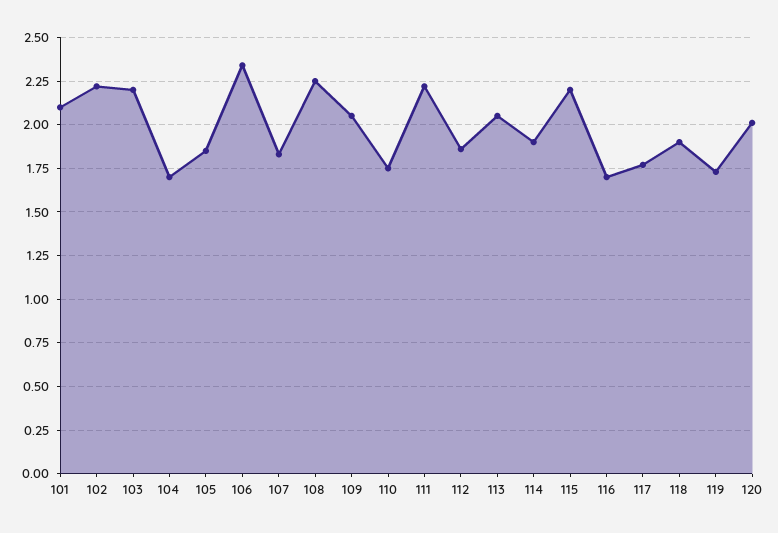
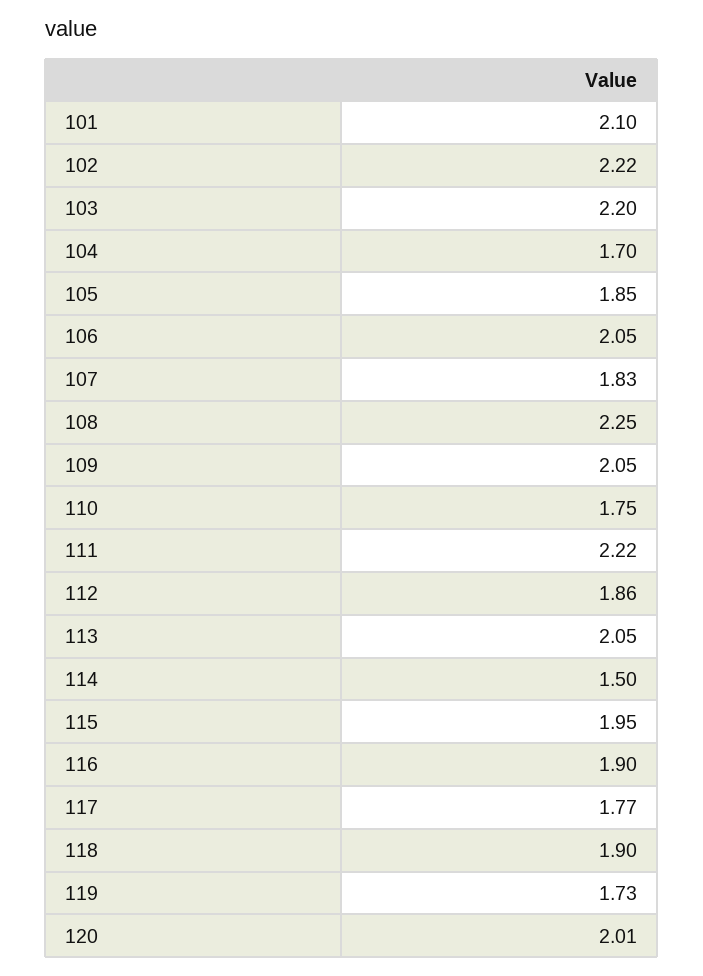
  {
    "101": 2.1,
    "102": 2.22,
    "103": 2.2,
    "104": 1.7,
    "105": 1.85,
-   "106": 2.35,
+   "106": 2.05,
    "107": 1.83,
    "108": 2.25,
    "109": 2.05,
    "110": 1.75,
    "111": 2.22,
    "112": 1.86,
    "113": 2.05,
-   "114": 1.9,
+   "114": 1.5,
-   "115": 2.2,
+   "115": 1.95,
-   "116": 1.7,
+   "116": 1.9,
    "117": 1.77,
    "118": 1.9,
    "119": 1.73,
    "120": 2.01
  }

